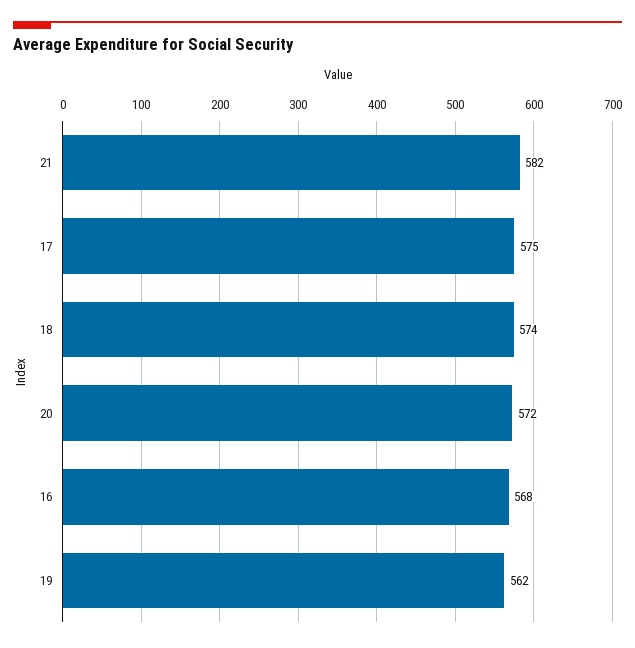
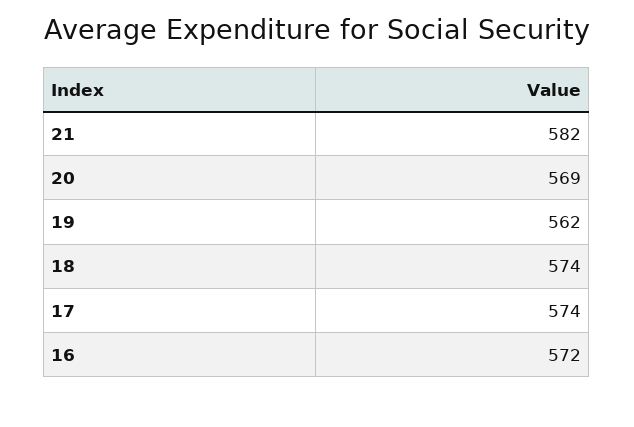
  {
    "21": 582,
-   "17": 575,
+   "17": 574,
    "18": 574,
-   "20": 572,
+   "20": 569,
-   "16": 568,
+   "16": 572,
    "19": 562
  }

